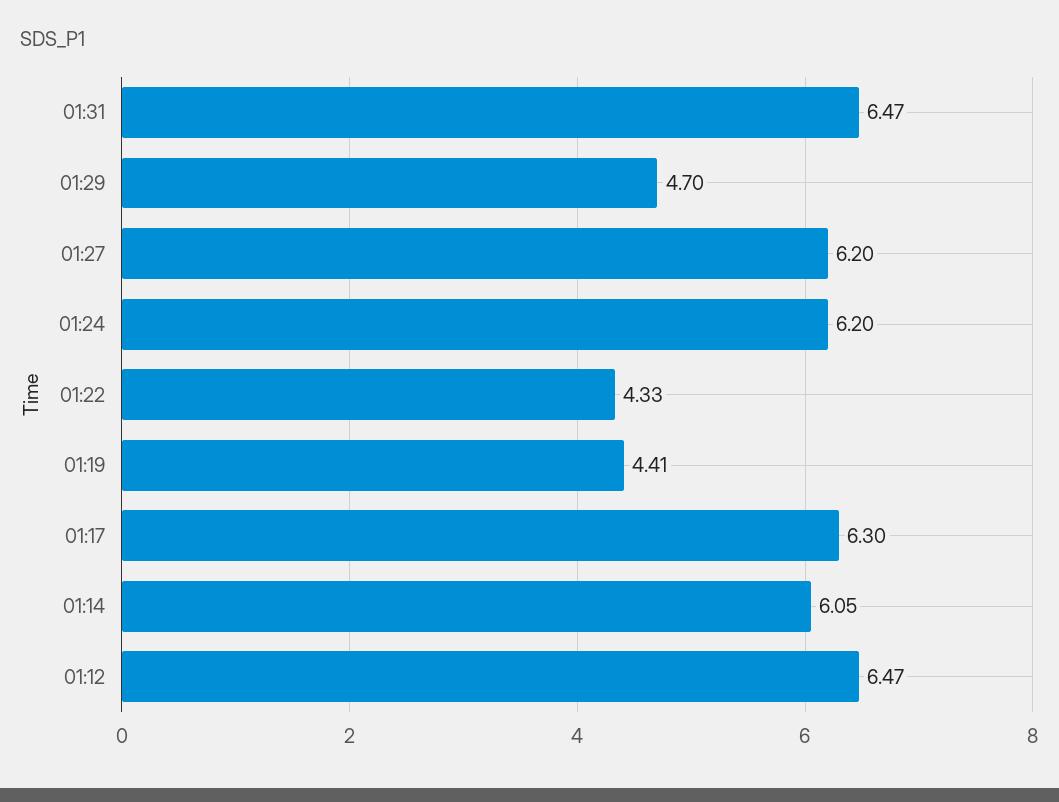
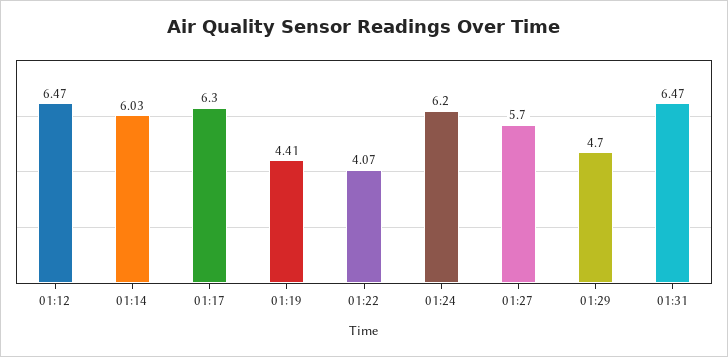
  {
    "01:31": 6.47,
    "01:29": 4.7,
-   "01:27": 6.2,
+   "01:27": 5.7,
    "01:24": 6.2,
-   "01:22": 4.33,
+   "01:22": 4.07,
    "01:19": 4.41,
    "01:17": 6.3,
-   "01:14": 6.05,
+   "01:14": 6.03,
    "01:12": 6.47
  }

